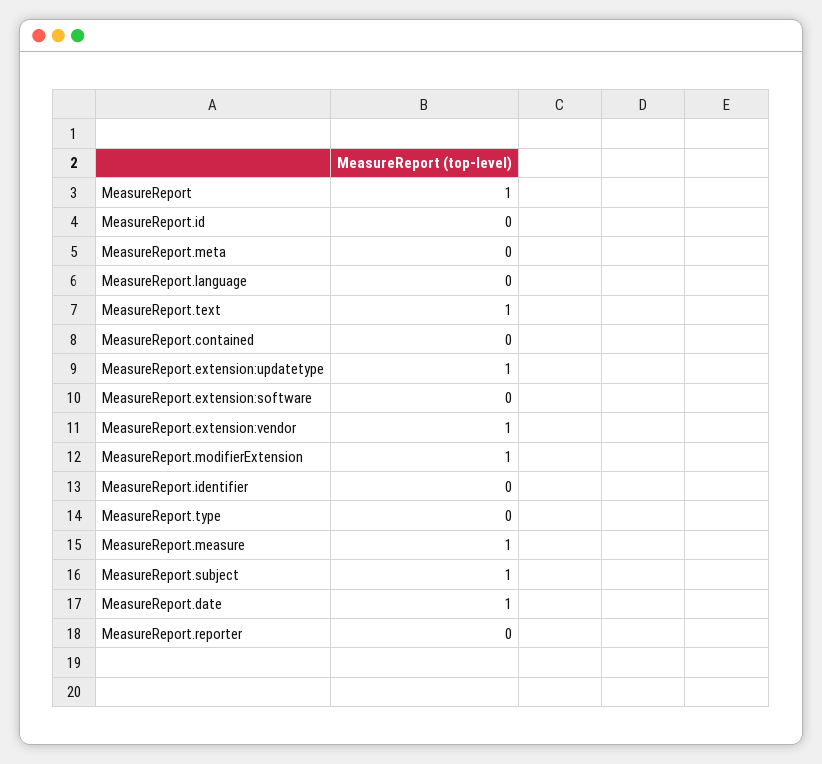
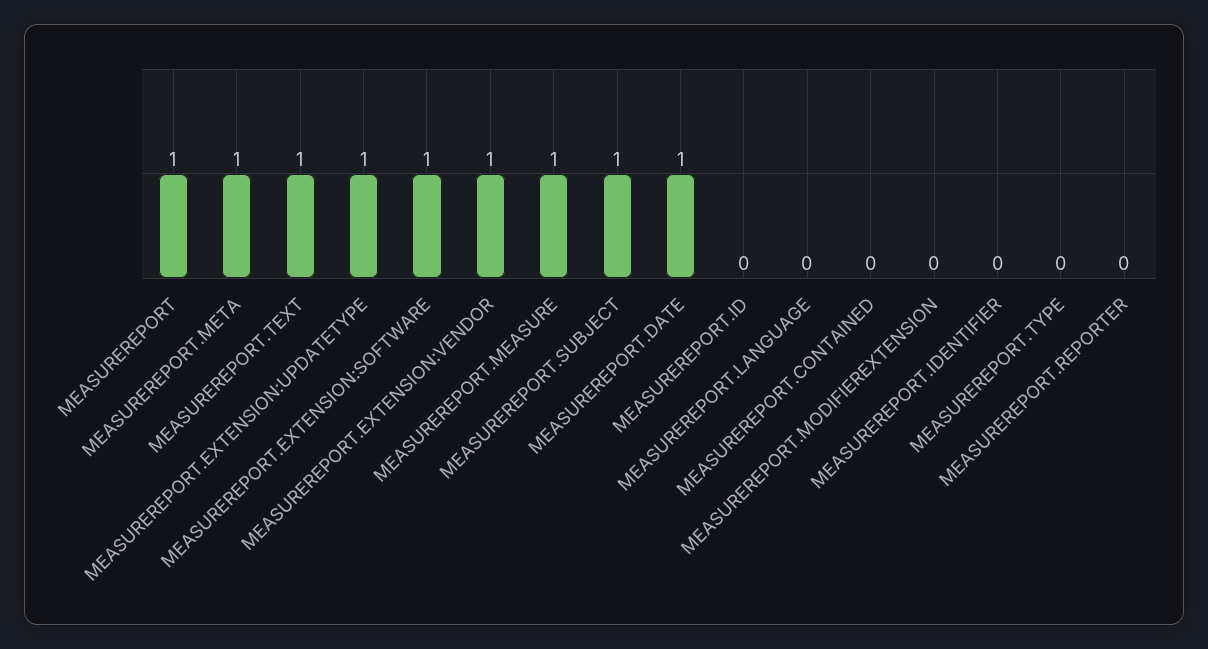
  {
    "MeasureReport": 1,
    "MeasureReport.id": 0,
-   "MeasureReport.meta": 0,
+   "MeasureReport.meta": 1,
    "MeasureReport.language": 0,
    "MeasureReport.text": 1,
    "MeasureReport.contained": 0,
    "MeasureReport.extension:updatetype": 1,
-   "MeasureReport.extension:software": 0,
+   "MeasureReport.extension:software": 1,
    "MeasureReport.extension:vendor": 1,
-   "MeasureReport.modifierExtension": 1,
+   "MeasureReport.modifierExtension": 0,
    "MeasureReport.identifier": 0,
    "MeasureReport.type": 0,
    "MeasureReport.measure": 1,
    "MeasureReport.subject": 1,
    "MeasureReport.date": 1,
    "MeasureReport.reporter": 0
  }

